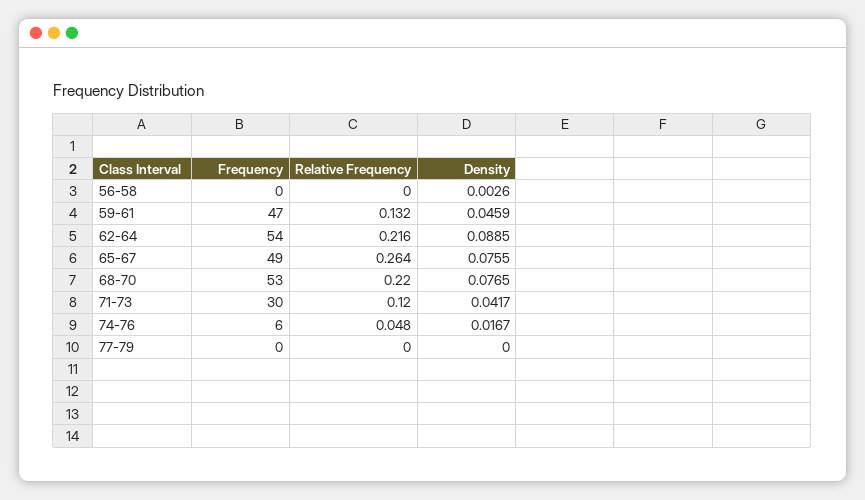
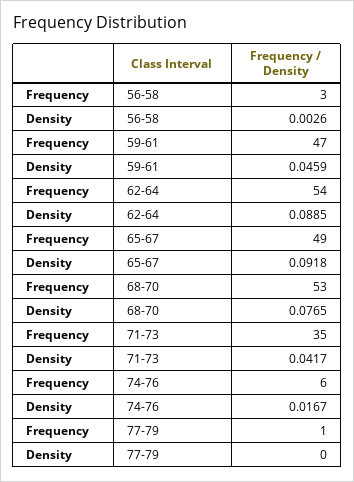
  {
    "Frequency": {
-     "56-58": 0,
+     "56-58": 3,
      "59-61": 47,
      "62-64": 54,
      "65-67": 49,
      "68-70": 53,
-     "71-73": 30,
+     "71-73": 35,
      "74-76": 6,
-     "77-79": 0
+     "77-79": 1
    },
-   "Relative Frequency": {
-     "56-58": 0,
-     "59-61": 0.132,
-     "62-64": 0.216,
-     "65-67": 0.264,
-     "68-70": 0.22,
-     "71-73": 0.12,
-     "74-76": 0.048,
-     "77-79": 0
-   },
    "Density": {
      "56-58": 0.0026,
      "59-61": 0.0459,
      "62-64": 0.0885,
-     "65-67": 0.0755,
+     "65-67": 0.0918,
      "68-70": 0.0765,
      "71-73": 0.0417,
      "74-76": 0.0167,
      "77-79": 0
    }
  }

